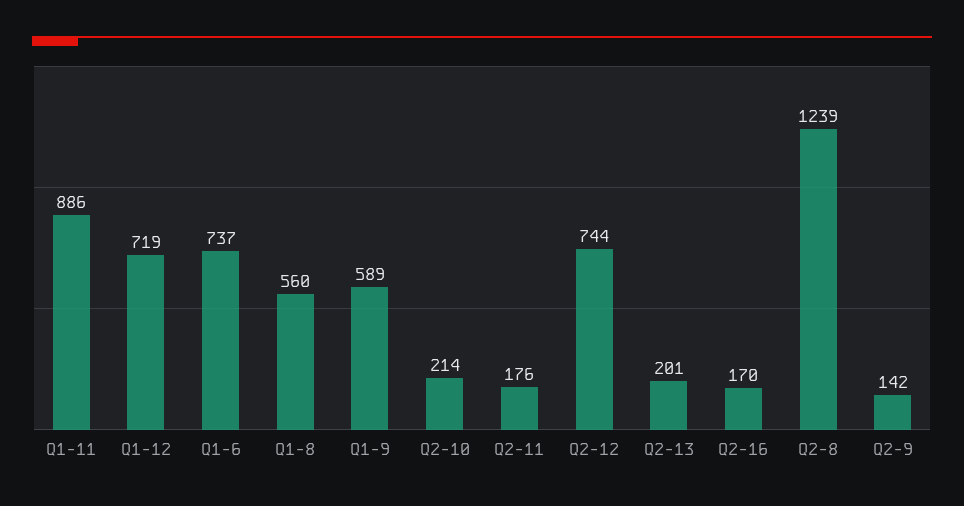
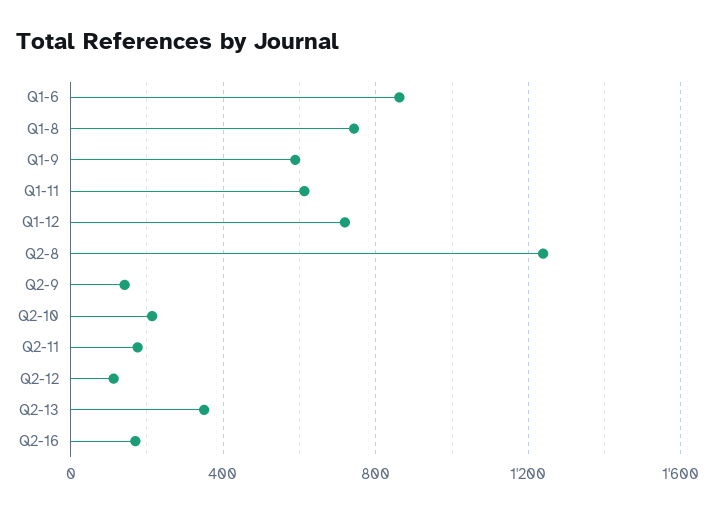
  {
-   "Q1-11": 886,
+   "Q1-11": 600,
    "Q1-12": 719,
-   "Q1-6": 737,
+   "Q1-6": 850,
-   "Q1-8": 560,
+   "Q1-8": 750,
    "Q1-9": 589,
    "Q2-10": 214,
    "Q2-11": 176,
-   "Q2-12": 744,
+   "Q2-12": 100,
-   "Q2-13": 201,
+   "Q2-13": 350,
    "Q2-16": 170,
    "Q2-8": 1239,
    "Q2-9": 142
  }

